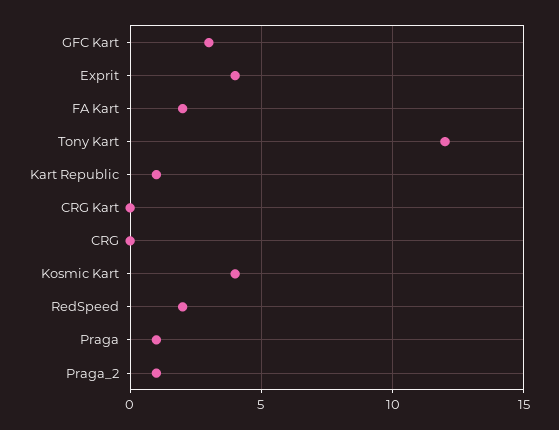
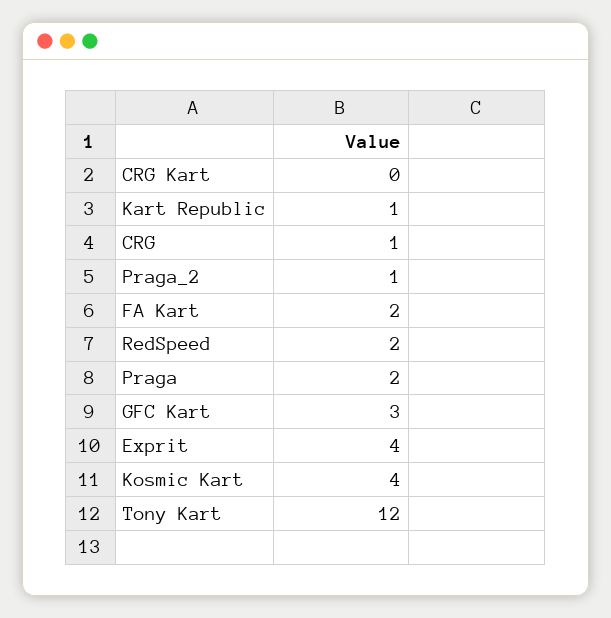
  {
    "GFC Kart": 3,
    "Exprit": 4,
    "FA Kart": 2,
    "Tony Kart": 12,
    "Kart Republic": 1,
    "CRG Kart": 0,
-   "CRG": 0,
+   "CRG": 1,
    "Kosmic Kart": 4,
    "RedSpeed": 2,
-   "Praga": 1,
+   "Praga": 2,
    "Praga_2": 1
  }

